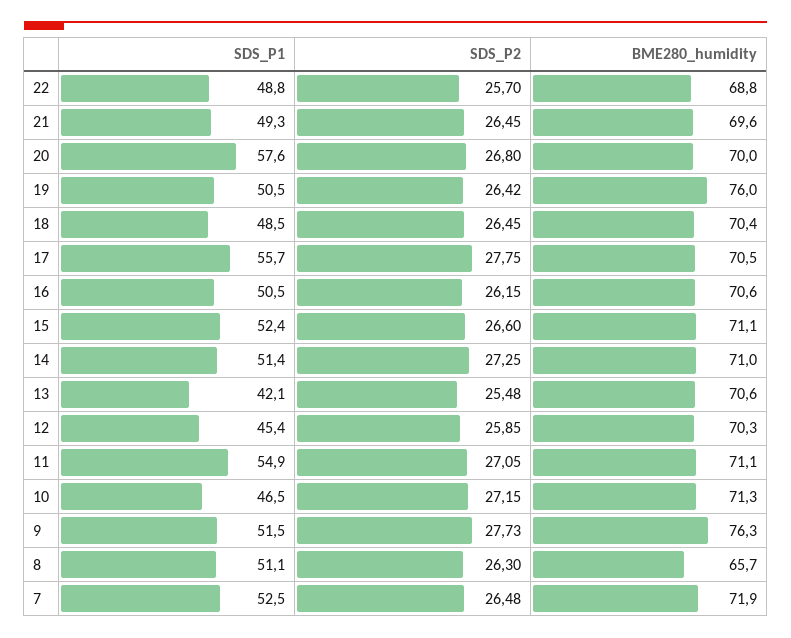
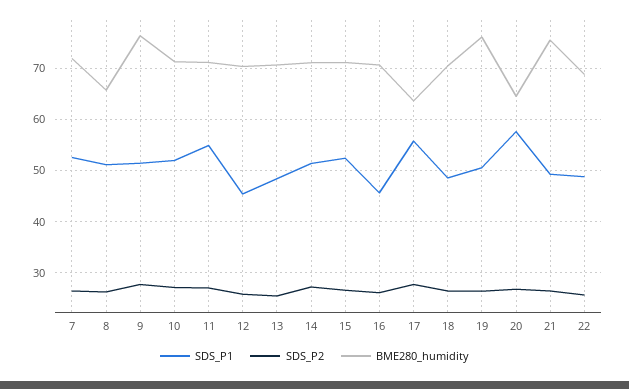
  {
    "SDS_P1": {
      "22": 48.8,
      "21": 49.3,
      "20": 57.6,
      "19": 50.5,
      "18": 48.5,
      "17": 55.7,
-     "16": 50.5,
+     "16": 46,
      "15": 52.4,
      "14": 51.4,
-     "13": 42.1,
+     "13": 48,
      "12": 45.4,
      "11": 54.9,
-     "10": 46.5,
+     "10": 52,
      "9": 51.5,
      "8": 51.1,
      "7": 52.5
    },
    "SDS_P2": {
      "22": 25.7,
      "21": 26.45,
      "20": 26.8,
      "19": 26.42,
      "18": 26.45,
      "17": 27.75,
      "16": 26.15,
      "15": 26.6,
      "14": 27.25,
      "13": 25.48,
      "12": 25.85,
      "11": 27.05,
      "10": 27.15,
      "9": 27.73,
      "8": 26.3,
      "7": 26.48
    },
    "BME280_humidity": {
      "22": 68.8,
-     "21": 69.6,
+     "21": 76,
-     "20": 70,
+     "20": 64,
      "19": 76,
      "18": 70.4,
-     "17": 70.5,
+     "17": 64,
      "16": 70.6,
      "15": 71.1,
      "14": 71,
      "13": 70.6,
      "12": 70.3,
      "11": 71.1,
      "10": 71.3,
      "9": 76.3,
      "8": 65.7,
      "7": 71.9
    }
  }

